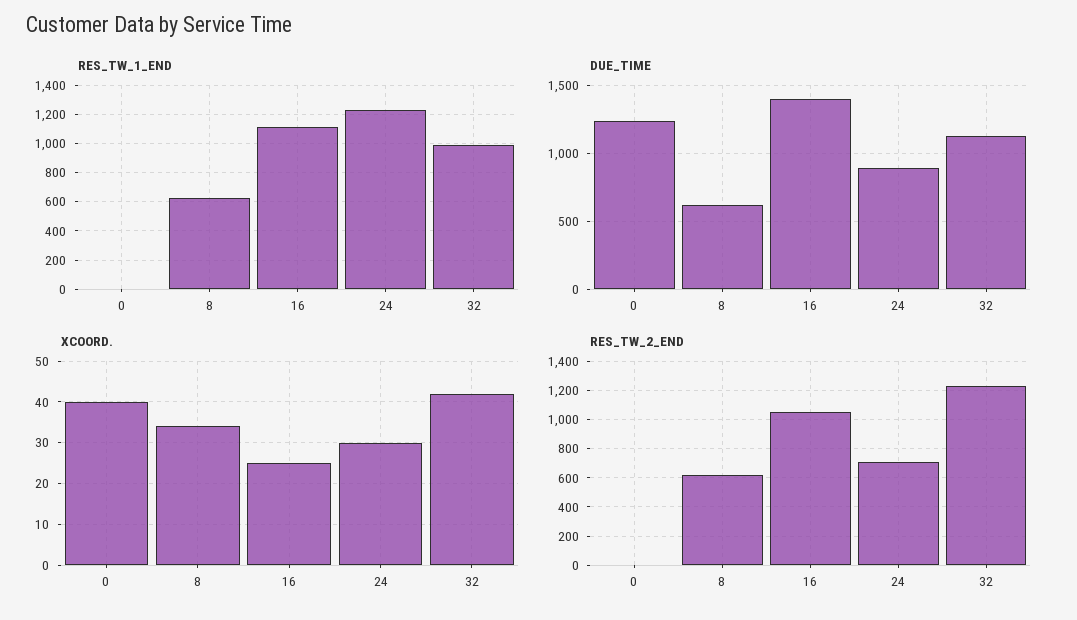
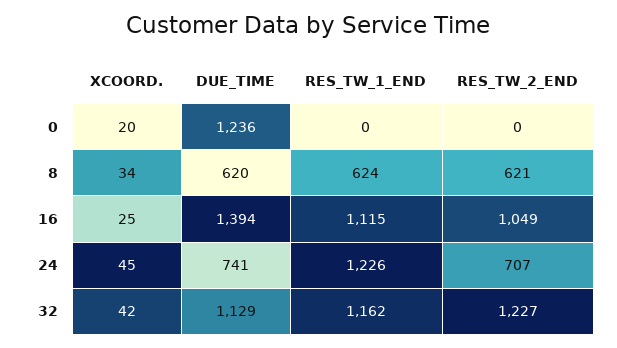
  {
    "RES_TW_1_END": {
      "0": 0,
      "8": 624,
      "16": 1115,
      "24": 1226,
-     "32": 1000
+     "32": 1162
    },
    "DUE_TIME": {
      "0": 1236,
      "8": 620,
      "16": 1394,
-     "24": 900,
+     "24": 741,
      "32": 1129
    },
    "XCOORD.": {
-     "0": 40,
+     "0": 20,
      "8": 34,
      "16": 25,
-     "24": 30,
+     "24": 45,
      "32": 42
    },
    "RES_TW_2_END": {
      "0": 0,
      "8": 621,
      "16": 1049,
      "24": 707,
      "32": 1227
    }
  }

